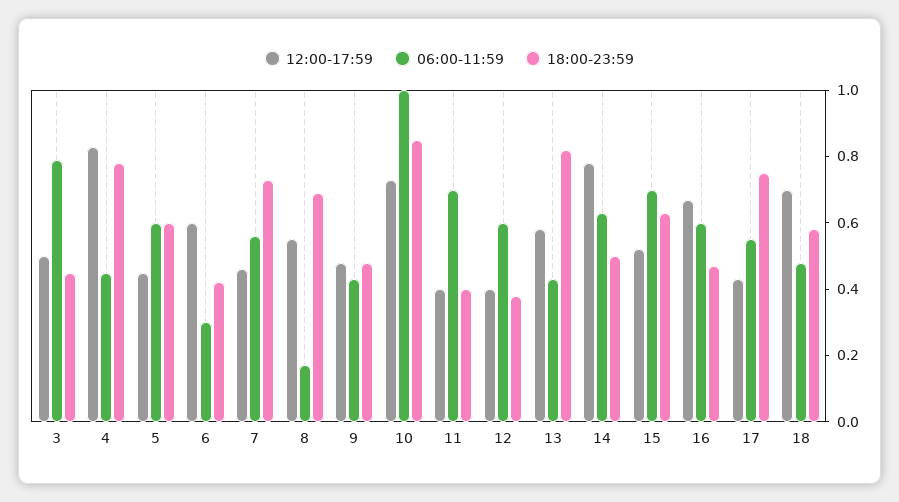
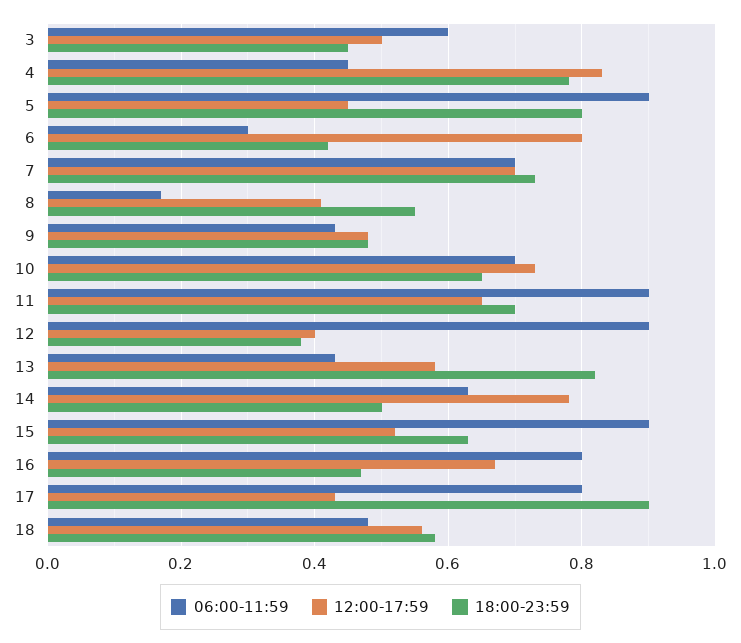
  {
    "12:00-17:59": {
      "3": 0.5,
      "4": 0.85,
      "5": 0.45,
-     "6": 0.6,
+     "6": 0.8,
-     "7": 0.45,
+     "7": 0.7,
-     "8": 0.55,
+     "8": 0.4,
      "9": 0.5,
      "10": 0.75,
-     "11": 0.4,
+     "11": 0.65,
      "12": 0.4,
      "13": 0.6,
      "14": 0.8,
      "15": 0.5,
      "16": 0.65,
      "17": 0.45,
-     "18": 0.7
+     "18": 0.55
    },
    "06:00-11:59": {
-     "3": 0.8,
+     "3": 0.6,
      "4": 0.45,
-     "5": 0.6,
+     "5": 0.9,
      "6": 0.3,
-     "7": 0.55,
+     "7": 0.7,
      "8": 0.15,
      "9": 0.45,
-     "10": 1,
+     "10": 0.7,
-     "11": 0.7,
+     "11": 0.9,
-     "12": 0.6,
+     "12": 0.9,
      "13": 0.45,
      "14": 0.65,
-     "15": 0.7,
+     "15": 0.9,
-     "16": 0.6,
+     "16": 0.8,
-     "17": 0.55,
+     "17": 0.8,
      "18": 0.5
    },
    "18:00-23:59": {
      "3": 0.45,
      "4": 0.8,
-     "5": 0.6,
+     "5": 0.8,
      "6": 0.4,
      "7": 0.75,
-     "8": 0.7,
+     "8": 0.55,
      "9": 0.5,
-     "10": 0.85,
+     "10": 0.65,
-     "11": 0.4,
+     "11": 0.7,
      "12": 0.4,
      "13": 0.8,
      "14": 0.5,
      "15": 0.65,
      "16": 0.45,
-     "17": 0.75,
+     "17": 0.9,
      "18": 0.6
    }
  }

